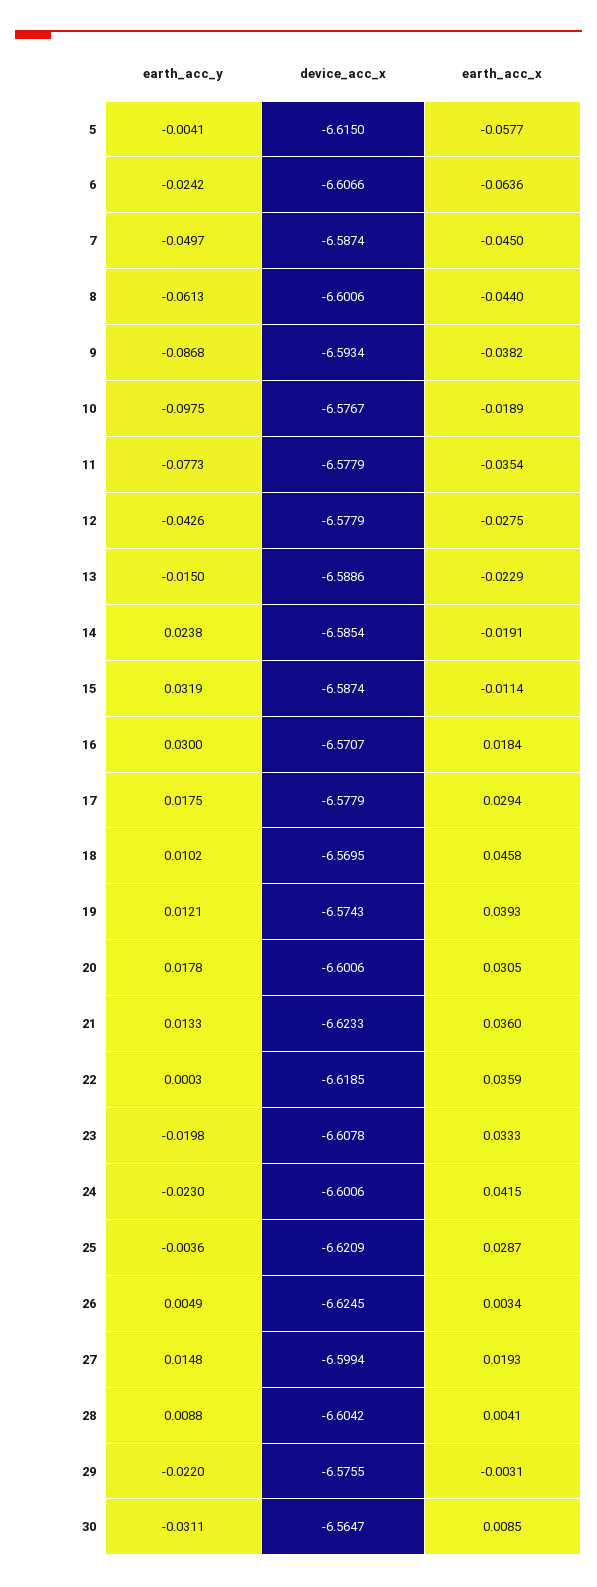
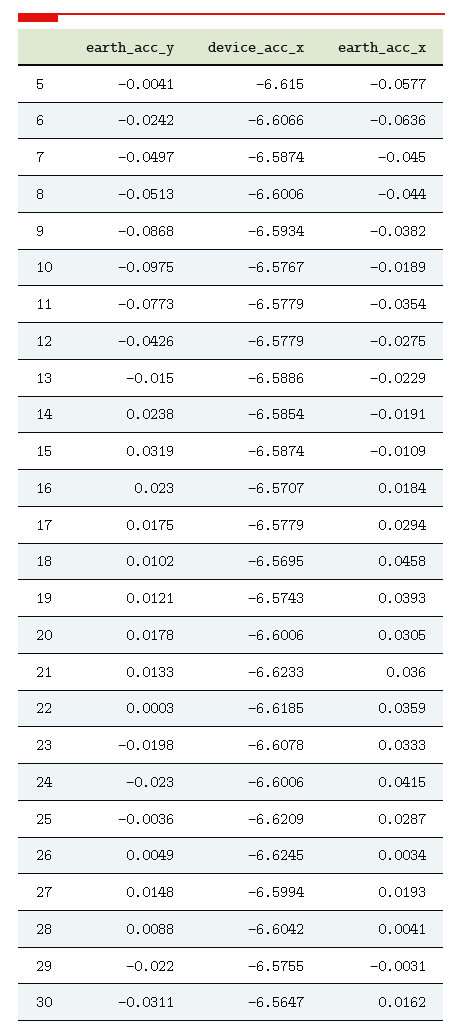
  {
    "earth_acc_y": {
      "5": -0.0041,
      "6": -0.0242,
      "7": -0.0497,
-     "8": -0.0613,
+     "8": -0.0513,
      "9": -0.0868,
      "10": -0.0975,
      "11": -0.0773,
      "12": -0.0426,
      "13": -0.015,
      "14": 0.0238,
      "15": 0.0319,
-     "16": 0.03,
+     "16": 0.023,
      "17": 0.0175,
      "18": 0.0102,
      "19": 0.0121,
      "20": 0.0178,
      "21": 0.0133,
      "22": 0.0003,
      "23": -0.0198,
      "24": -0.023,
      "25": -0.0036,
      "26": 0.0049,
      "27": 0.0148,
      "28": 0.0088,
      "29": -0.022,
      "30": -0.0311
    },
    "device_acc_x": {
      "5": -6.615,
      "6": -6.6066,
      "7": -6.5874,
      "8": -6.6006,
      "9": -6.5934,
      "10": -6.5767,
      "11": -6.5779,
      "12": -6.5779,
      "13": -6.5886,
      "14": -6.5854,
      "15": -6.5874,
      "16": -6.5707,
      "17": -6.5779,
      "18": -6.5695,
      "19": -6.5743,
      "20": -6.6006,
      "21": -6.6233,
      "22": -6.6185,
      "23": -6.6078,
      "24": -6.6006,
      "25": -6.6209,
      "26": -6.6245,
      "27": -6.5994,
      "28": -6.6042,
      "29": -6.5755,
      "30": -6.5647
    },
    "earth_acc_x": {
      "5": -0.0577,
      "6": -0.0636,
      "7": -0.045,
      "8": -0.044,
      "9": -0.0382,
      "10": -0.0189,
      "11": -0.0354,
      "12": -0.0275,
      "13": -0.0229,
      "14": -0.0191,
-     "15": -0.0114,
+     "15": -0.0109,
      "16": 0.0184,
      "17": 0.0294,
      "18": 0.0458,
      "19": 0.0393,
      "20": 0.0305,
      "21": 0.036,
      "22": 0.0359,
      "23": 0.0333,
      "24": 0.0415,
      "25": 0.0287,
      "26": 0.0034,
      "27": 0.0193,
      "28": 0.0041,
      "29": -0.0031,
-     "30": 0.0085
+     "30": 0.0162
    }
  }

